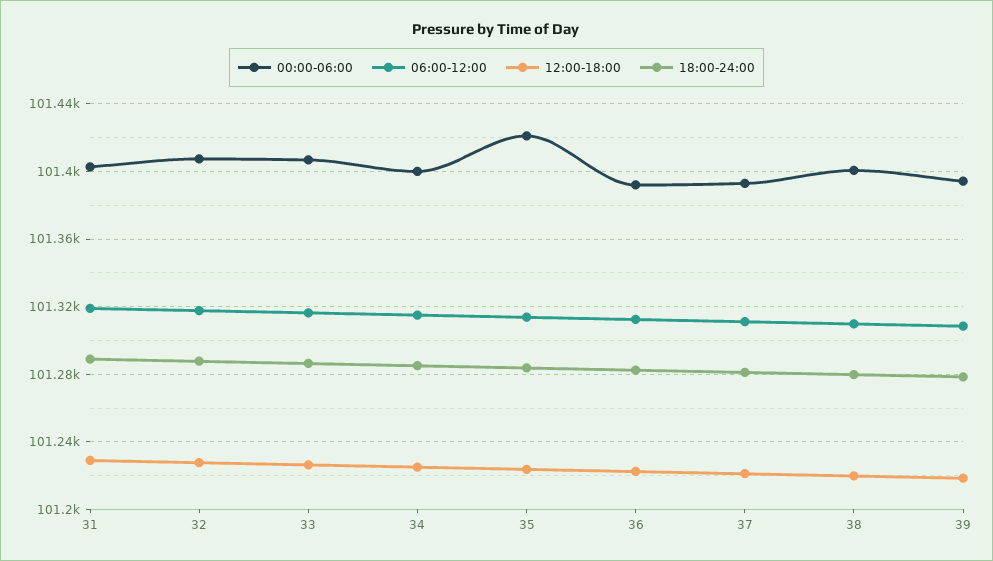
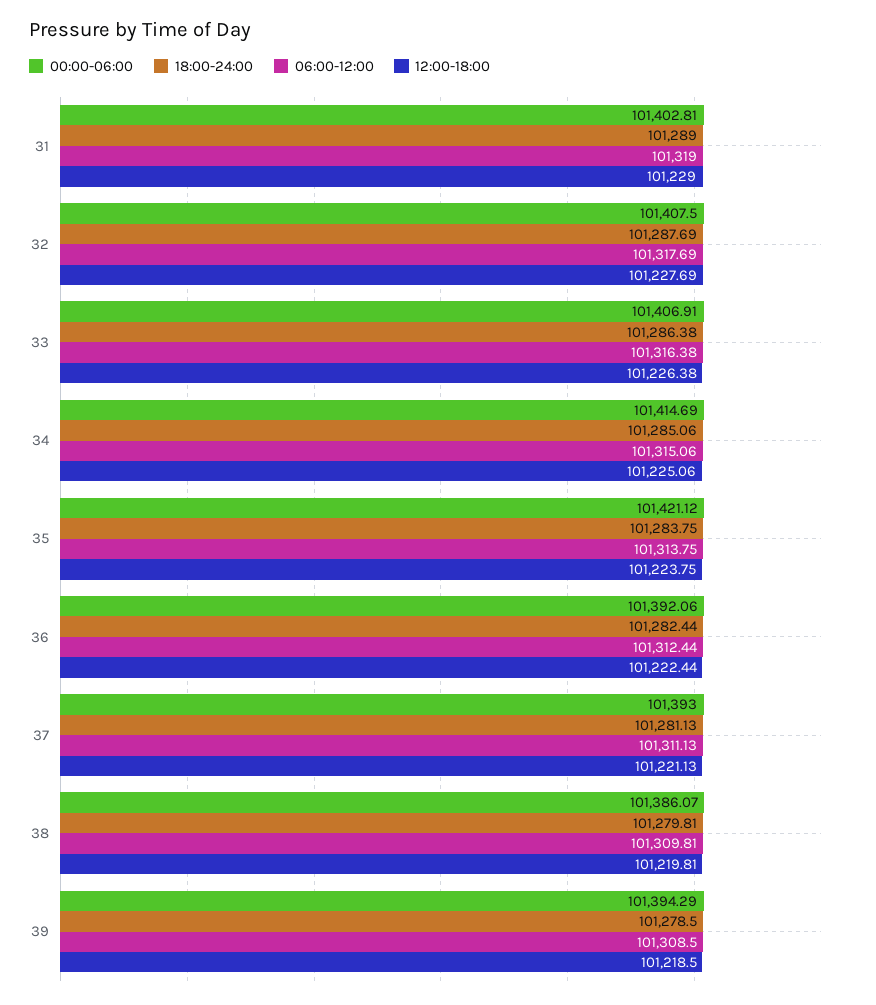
  {
    "00:00-06:00": {
      "31": 101402.81,
      "32": 101407.5,
      "33": 101406.91,
-     "34": 101400,
+     "34": 101414.69,
      "35": 101421.12,
      "36": 101392.06,
      "37": 101393,
-     "38": 101400,
+     "38": 101386.07,
      "39": 101394.29
    },
    "06:00-12:00": {
      "31": 101319,
      "32": 101317.69,
      "33": 101316.38,
      "34": 101315.06,
      "35": 101313.75,
      "36": 101312.44,
      "37": 101311.13,
      "38": 101309.81,
      "39": 101308.5
    },
    "12:00-18:00": {
      "31": 101229,
      "32": 101227.69,
      "33": 101226.38,
      "34": 101225.06,
      "35": 101223.75,
      "36": 101222.44,
      "37": 101221.13,
      "38": 101219.81,
      "39": 101218.5
    },
    "18:00-24:00": {
      "31": 101289,
      "32": 101287.69,
      "33": 101286.38,
      "34": 101285.06,
      "35": 101283.75,
      "36": 101282.44,
      "37": 101281.13,
      "38": 101279.81,
      "39": 101278.5
    }
  }

